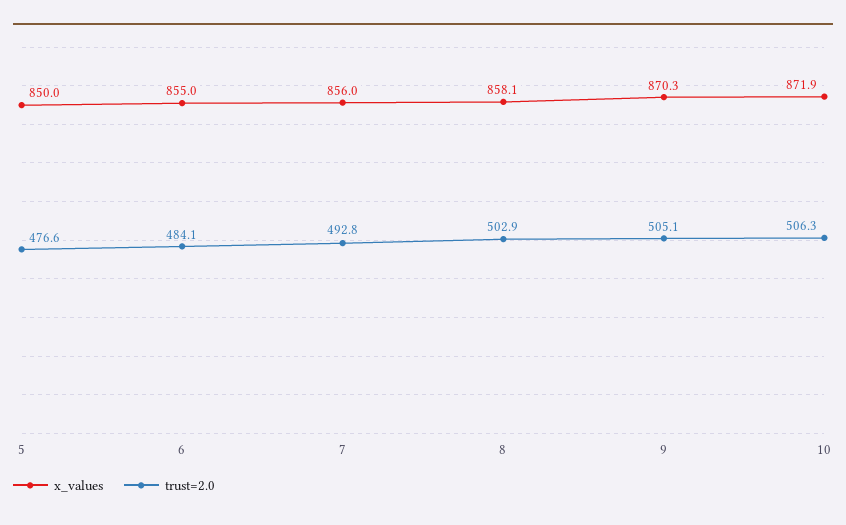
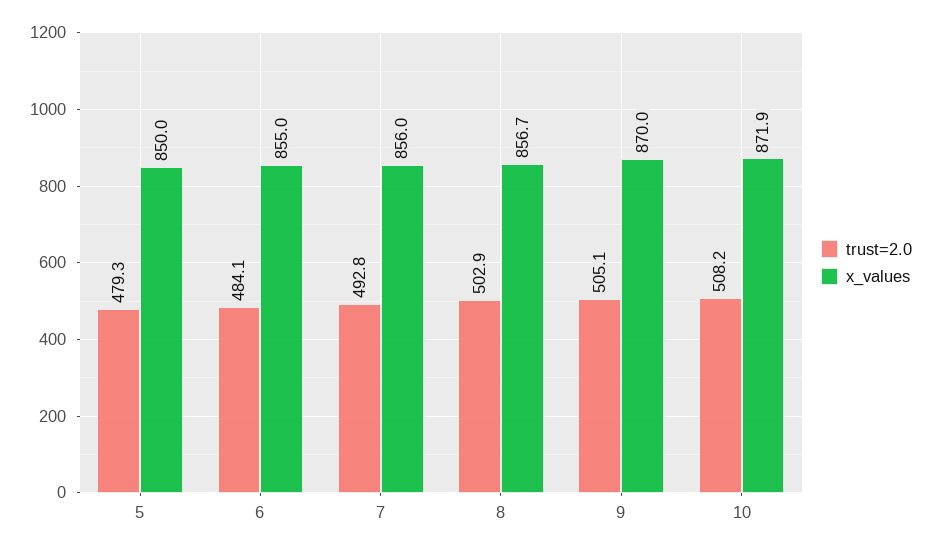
  {
    "x_values": {
      "5": 850,
      "6": 855,
      "7": 856,
-     "8": 858.1,
+     "8": 856.7,
-     "9": 870.3,
+     "9": 870,
      "10": 871.9
    },
    "trust=2.0": {
-     "5": 476.6,
+     "5": 479.3,
      "6": 484.1,
      "7": 492.8,
      "8": 502.9,
      "9": 505.1,
-     "10": 506.3
+     "10": 508.2
    }
  }

